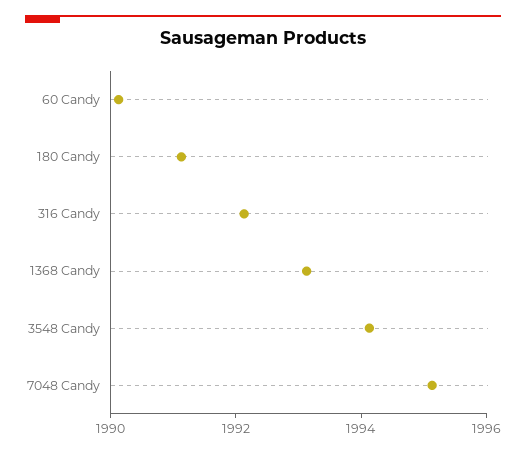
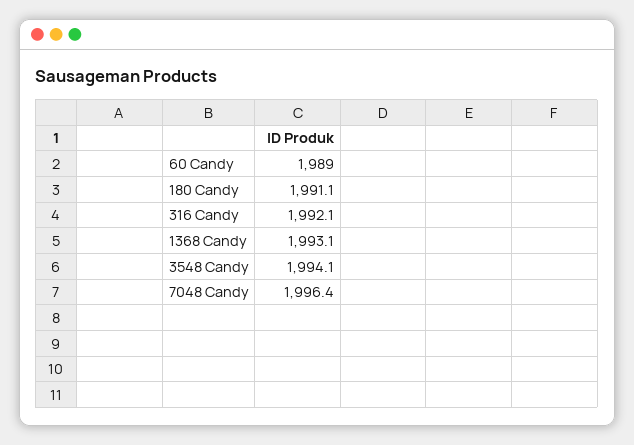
  {
-   "60 Candy": 1990,
+   "60 Candy": 1989,
    "180 Candy": 1991.1,
    "316 Candy": 1992.1,
    "1368 Candy": 1993.1,
    "3548 Candy": 1994.1,
-   "7048 Candy": 1995
+   "7048 Candy": 1996.4
  }

